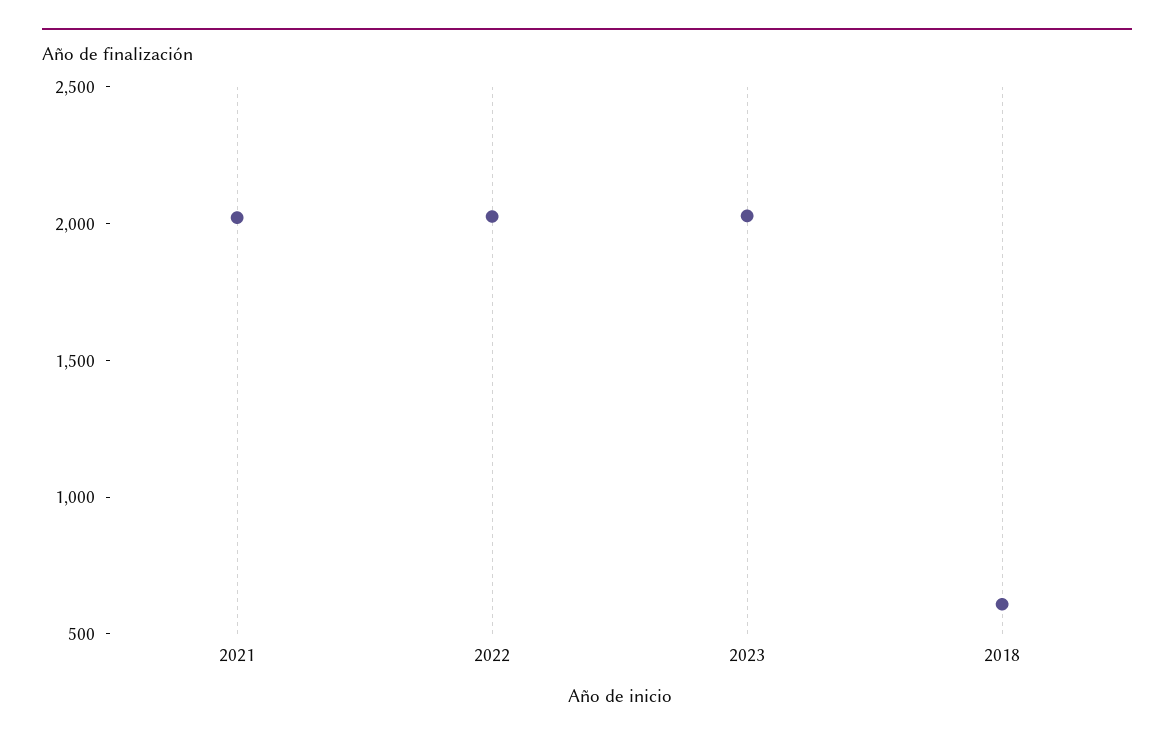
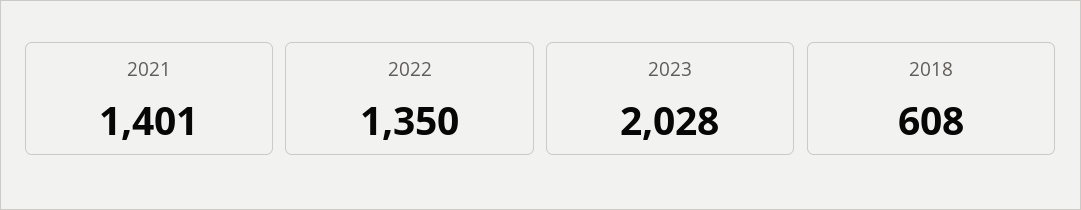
  {
-   "2021": 2000,
+   "2021": 1401,
-   "2022": 2000,
+   "2022": 1350,
    "2023": 2028,
    "2018": 608
  }

